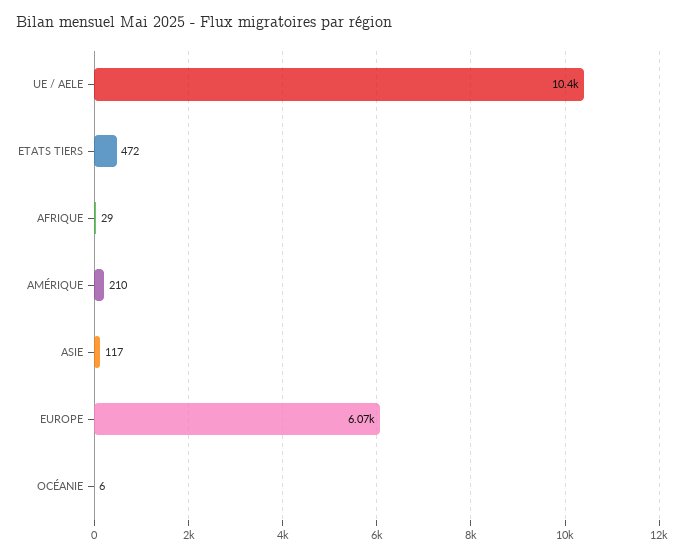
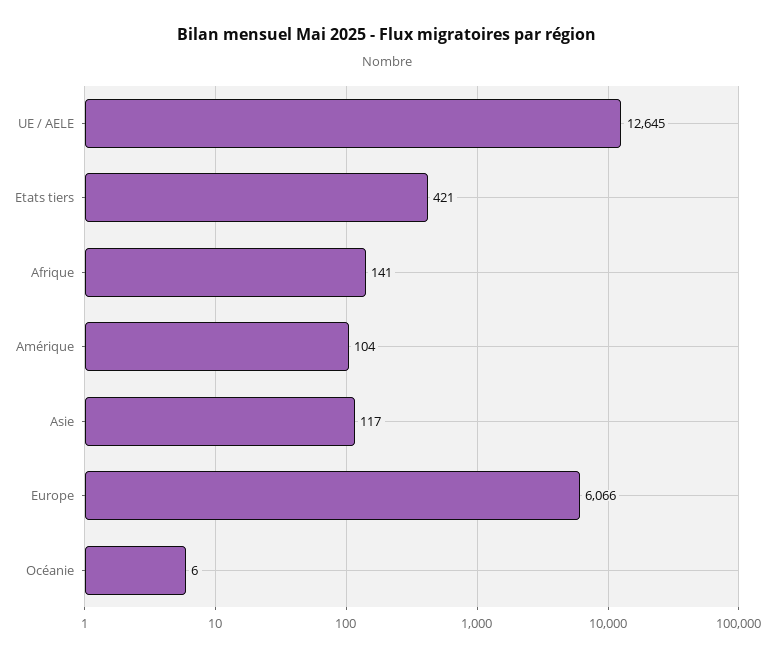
  {
-   "UE / AELE": 10400,
+   "UE / AELE": 12645,
-   "ETATS TIERS": 472,
+   "ETATS TIERS": 421,
-   "AFRIQUE": 29,
+   "AFRIQUE": 141,
-   "AMÉRIQUE": 210,
+   "AMÉRIQUE": 104,
    "ASIE": 117,
    "EUROPE": 6066,
    "OCÉANIE": 6
  }

